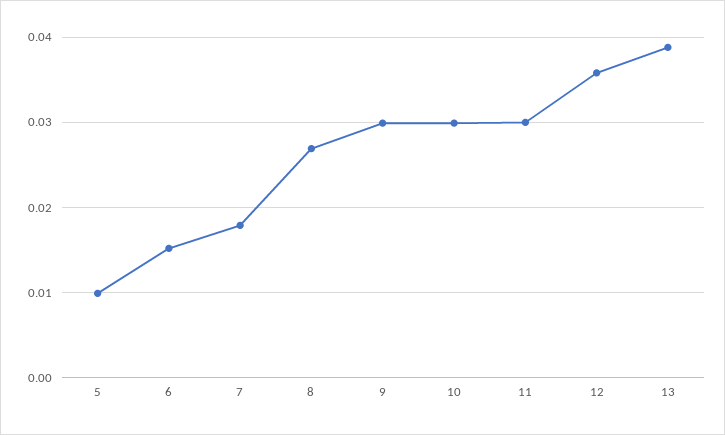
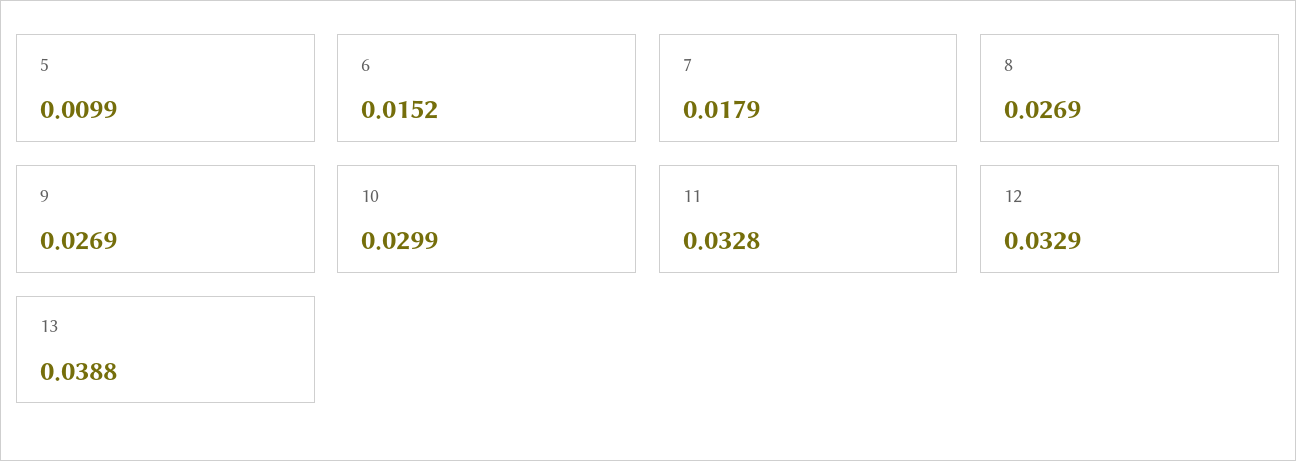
  {
    "5": 0.0099,
    "6": 0.0152,
    "7": 0.0179,
    "8": 0.0269,
-   "9": 0.03,
+   "9": 0.0269,
    "10": 0.0299,
-   "11": 0.03,
+   "11": 0.0328,
-   "12": 0.036,
+   "12": 0.0329,
    "13": 0.0388
  }

